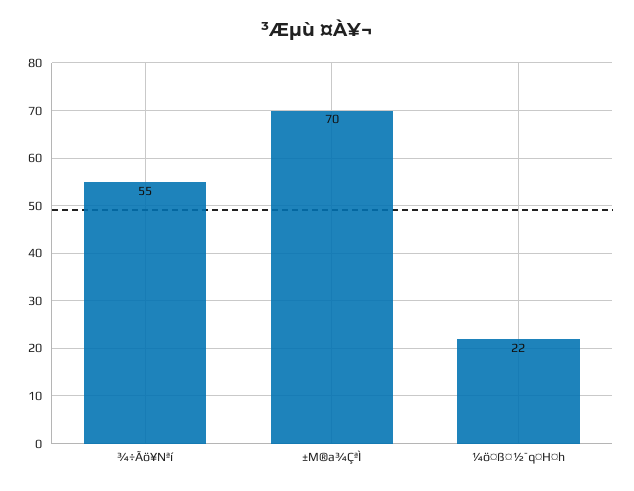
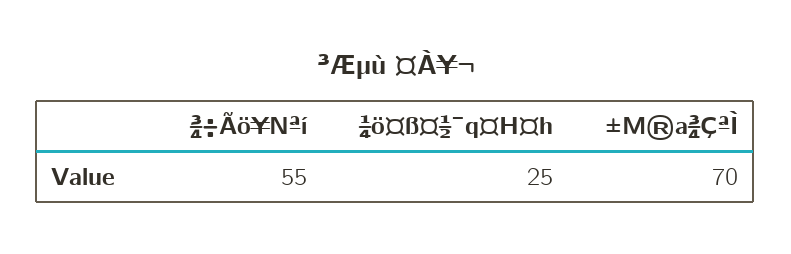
  {
    "¾÷Ãö¥Nªí": 55,
    "±M®a¾ÇªÌ": 70,
-   "¼ö¤ß¤½¯q¤H¤h": 22
+   "¼ö¤ß¤½¯q¤H¤h": 25
  }

